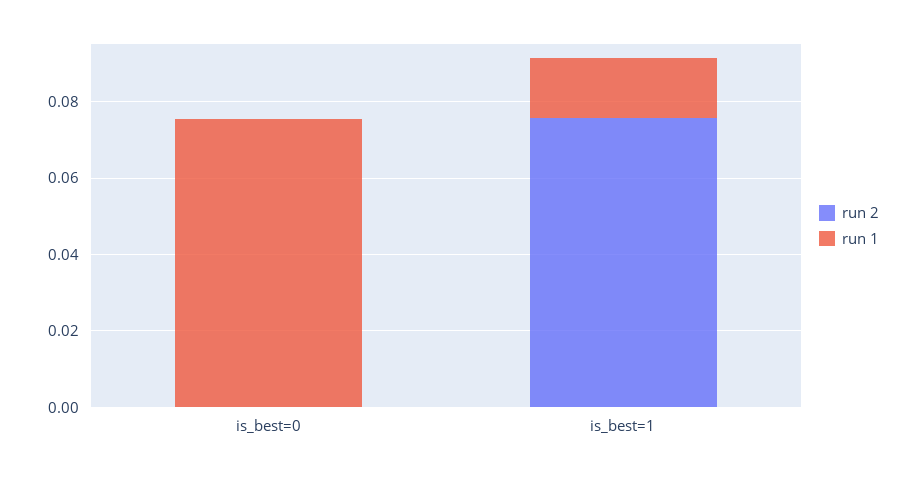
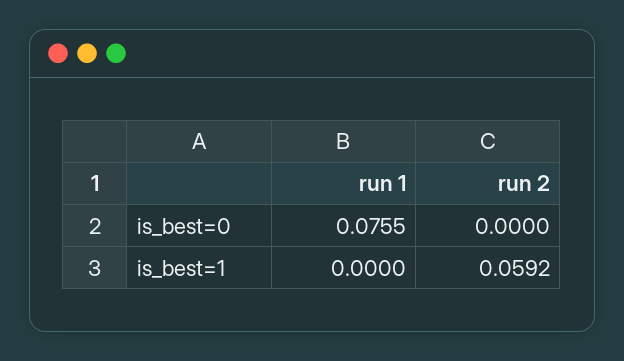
  {
    "run 2": {
      "is_best=0": 0,
-     "is_best=1": 0.075
+     "is_best=1": 0.0592
    },
    "run 1": {
      "is_best=0": 0.0755,
-     "is_best=1": 0.015
+     "is_best=1": 0
    }
  }

